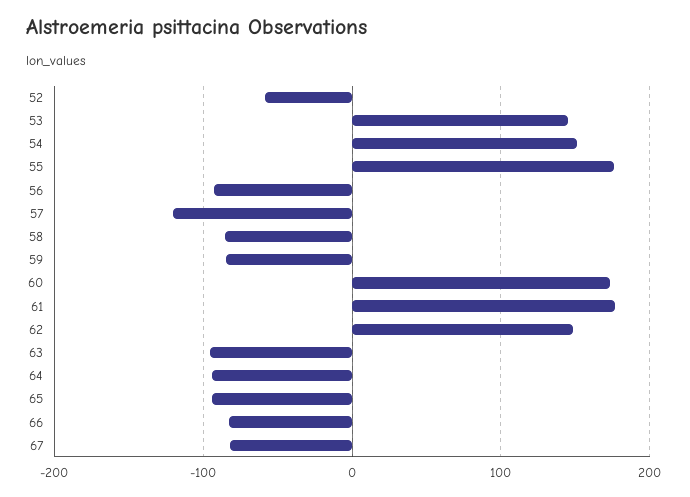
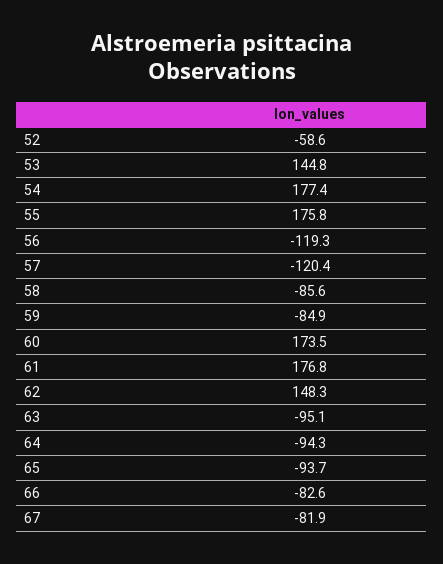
  {
    "52": -58.6,
    "53": 144.8,
-   "54": 150,
+   "54": 177.4,
    "55": 175.8,
-   "56": -90,
+   "56": -119.3,
    "57": -120.4,
    "58": -85.6,
    "59": -84.9,
    "60": 173.5,
    "61": 176.8,
    "62": 148.3,
    "63": -95.1,
    "64": -94.3,
    "65": -93.7,
    "66": -82.6,
    "67": -81.9
  }

